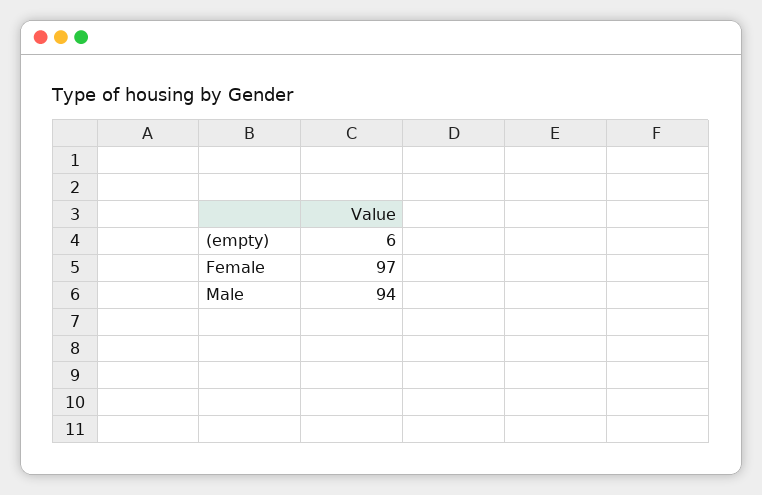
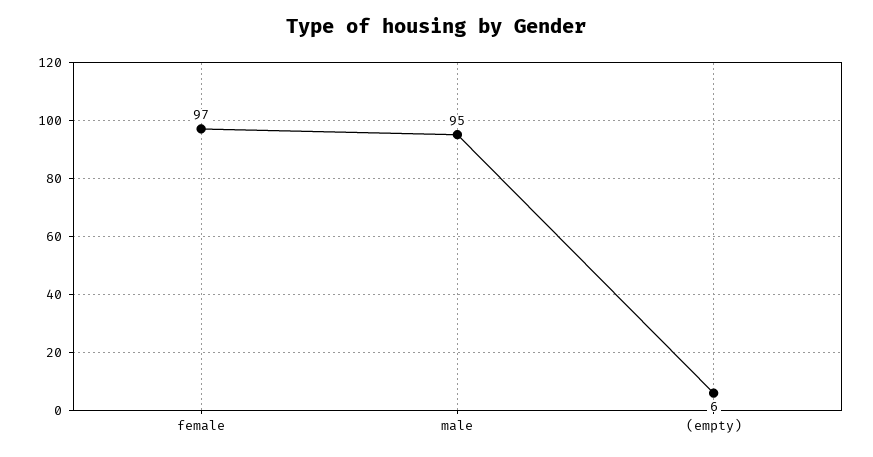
  {
    "(empty)": 6,
    "Female": 97,
-   "Male": 94
+   "Male": 95
  }

